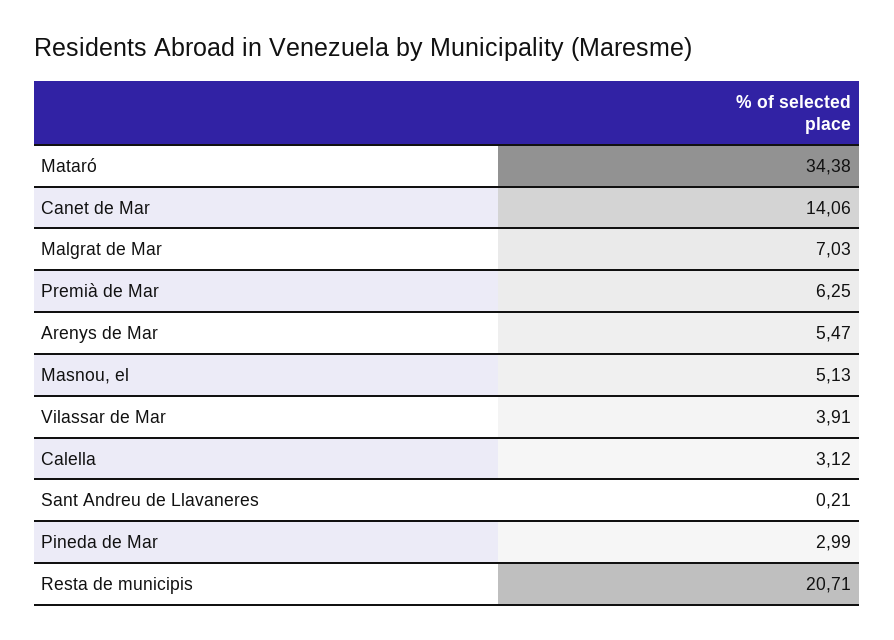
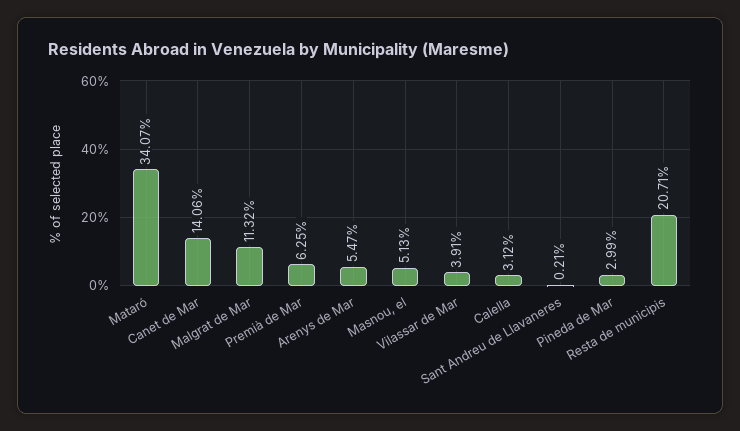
  {
-   "Mataró": 34.38,
+   "Mataró": 34.07,
    "Canet de Mar": 14.06,
-   "Malgrat de Mar": 7.03,
+   "Malgrat de Mar": 11.32,
    "Premià de Mar": 6.25,
    "Arenys de Mar": 5.47,
    "Masnou, el": 5.13,
    "Vilassar de Mar": 3.91,
    "Calella": 3.12,
    "Sant Andreu de Llavaneres": 0.21,
    "Pineda de Mar": 2.99,
    "Resta de municipis": 20.71
  }

